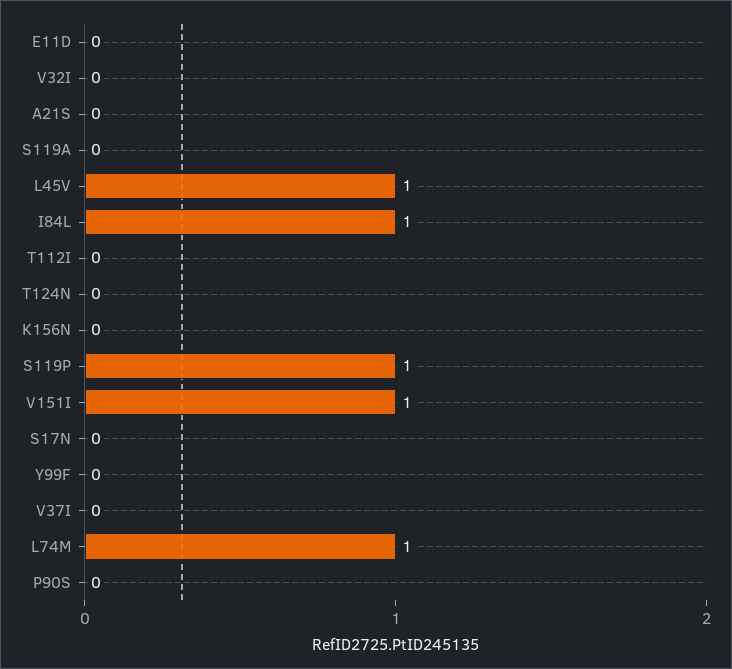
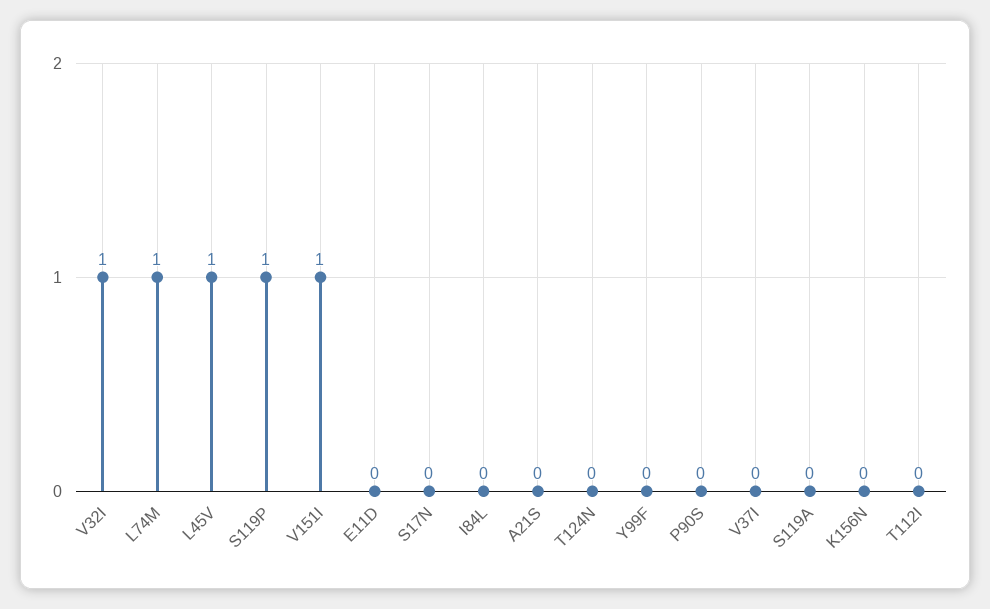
  {
    "E11D": 0,
-   "V32I": 0,
+   "V32I": 1,
    "A21S": 0,
    "S119A": 0,
    "L45V": 1,
-   "I84L": 1,
+   "I84L": 0,
    "T112I": 0,
    "T124N": 0,
    "K156N": 0,
    "S119P": 1,
    "V151I": 1,
    "S17N": 0,
    "Y99F": 0,
    "V37I": 0,
    "L74M": 1,
    "P90S": 0
  }

